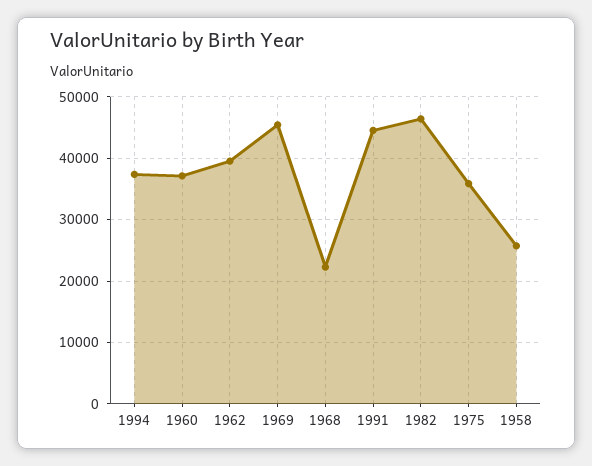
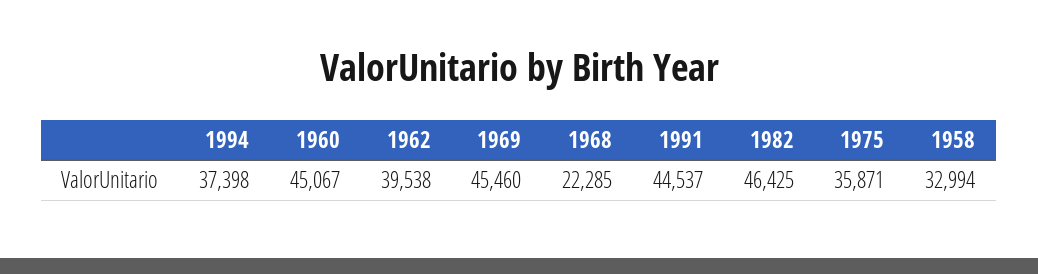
  {
    "1994": 37398,
-   "1960": 37000,
+   "1960": 45067,
    "1962": 39538,
    "1969": 45460,
    "1968": 22285,
    "1991": 44537,
    "1982": 46425,
    "1975": 35871,
-   "1958": 26000
+   "1958": 32994
  }

